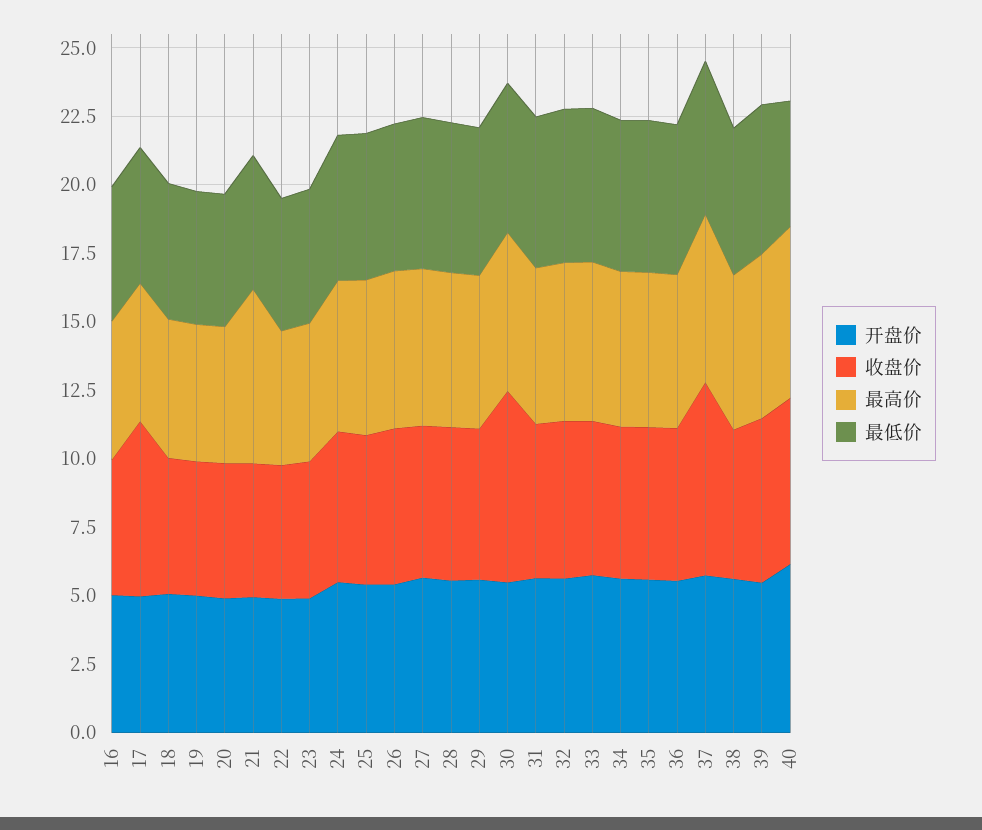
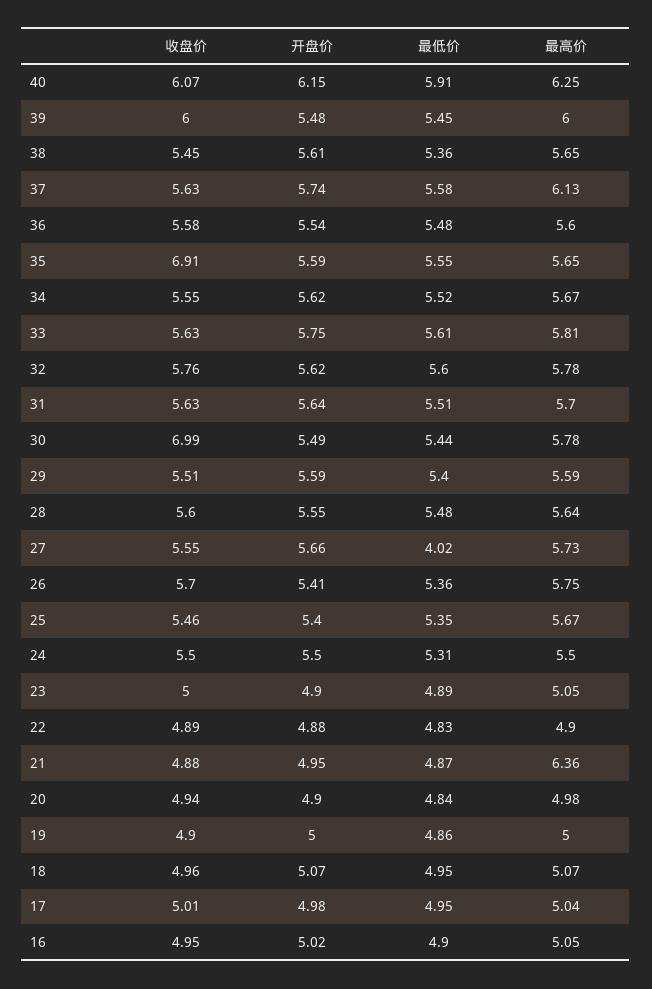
  {
    "开盘价": {
      "16": 5.02,
      "17": 4.98,
      "18": 5.07,
      "19": 5,
      "20": 4.9,
      "21": 4.95,
      "22": 4.88,
      "23": 4.9,
      "24": 5.5,
      "25": 5.4,
      "26": 5.41,
      "27": 5.66,
      "28": 5.55,
      "29": 5.59,
      "30": 5.49,
      "31": 5.64,
      "32": 5.62,
      "33": 5.75,
      "34": 5.62,
      "35": 5.59,
      "36": 5.54,
      "37": 5.74,
      "38": 5.61,
      "39": 5.48,
      "40": 6.15
    },
    "收盘价": {
      "16": 4.95,
-     "17": 6.5,
+     "17": 5.01,
      "18": 4.96,
      "19": 4.9,
      "20": 4.94,
      "21": 4.88,
      "22": 4.89,
      "23": 5,
      "24": 5.5,
      "25": 5.46,
      "26": 5.7,
      "27": 5.55,
      "28": 5.6,
      "29": 5.51,
      "30": 6.99,
      "31": 5.63,
      "32": 5.76,
      "33": 5.63,
      "34": 5.55,
-     "35": 5.5,
+     "35": 6.91,
      "36": 5.58,
-     "37": 7,
+     "37": 5.63,
      "38": 5.45,
      "39": 6,
      "40": 6.07
    },
    "最高价": {
      "16": 5.05,
      "17": 5.04,
      "18": 5.07,
      "19": 5,
      "20": 4.98,
      "21": 6.36,
      "22": 4.9,
      "23": 5.05,
      "24": 5.5,
      "25": 5.67,
      "26": 5.75,
      "27": 5.73,
      "28": 5.64,
      "29": 5.59,
      "30": 5.78,
      "31": 5.7,
      "32": 5.78,
      "33": 5.81,
      "34": 5.67,
      "35": 5.65,
      "36": 5.6,
      "37": 6.13,
      "38": 5.65,
      "39": 6,
      "40": 6.25
    },
    "最低价": {
      "16": 4.9,
      "17": 4.95,
      "18": 4.95,
      "19": 4.86,
      "20": 4.84,
      "21": 4.87,
      "22": 4.83,
      "23": 4.89,
      "24": 5.31,
      "25": 5.35,
      "26": 5.36,
-     "27": 5.5,
+     "27": 4.02,
      "28": 5.48,
      "29": 5.4,
      "30": 5.44,
      "31": 5.51,
      "32": 5.6,
      "33": 5.61,
      "34": 5.52,
      "35": 5.55,
      "36": 5.48,
      "37": 5.58,
      "38": 5.36,
      "39": 5.45,
-     "40": 4.5
+     "40": 5.91
    }
  }

